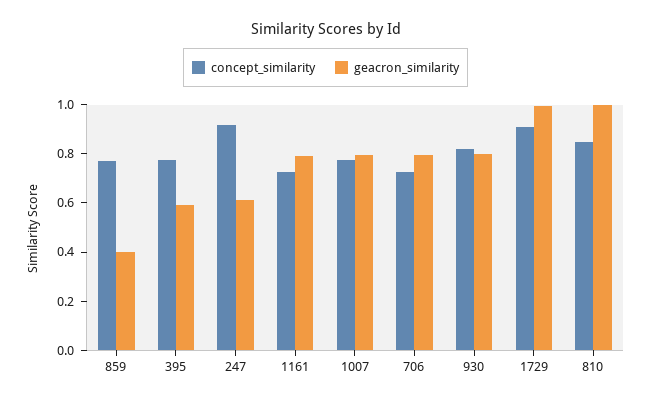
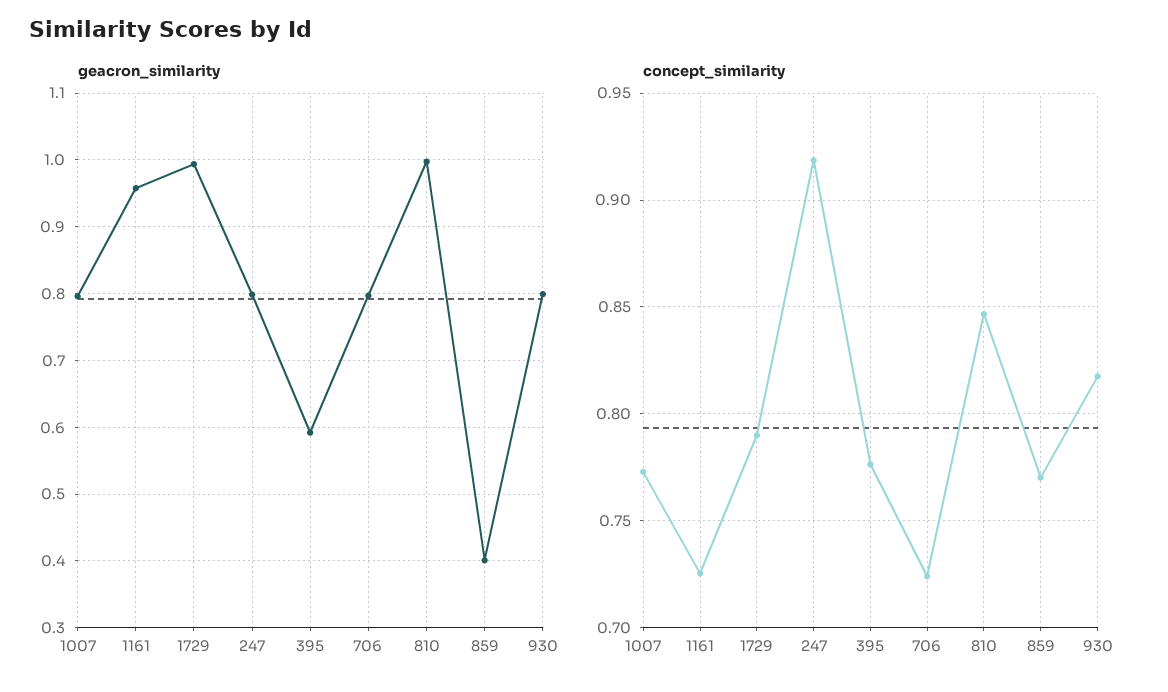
  {
    "concept_similarity": {
      "859": 0.77,
      "395": 0.775,
      "247": 0.92,
      "1161": 0.725,
      "1007": 0.775,
      "706": 0.725,
      "930": 0.82,
-     "1729": 0.9,
+     "1729": 0.79,
      "810": 0.845
    },
    "geacron_similarity": {
      "859": 0.4,
      "395": 0.59,
-     "247": 0.6,
+     "247": 0.8,
-     "1161": 0.8,
+     "1161": 0.96,
      "1007": 0.8,
      "706": 0.8,
      "930": 0.8,
      "1729": 0.99,
      "810": 1
    }
  }

